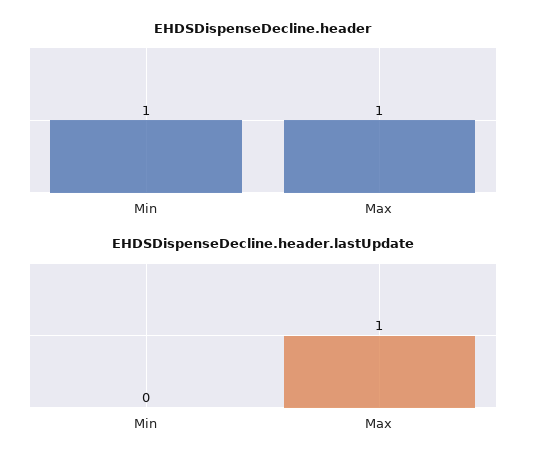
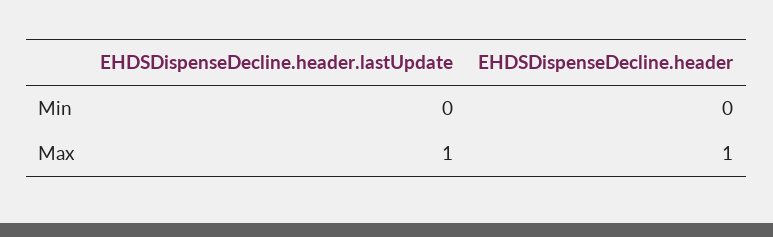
  {
    "EHDSDispenseDecline.header": {
-     "Min": 1,
+     "Min": 0,
      "Max": 1
    },
    "EHDSDispenseDecline.header.lastUpdate": {
      "Min": 0,
      "Max": 1
    }
  }

